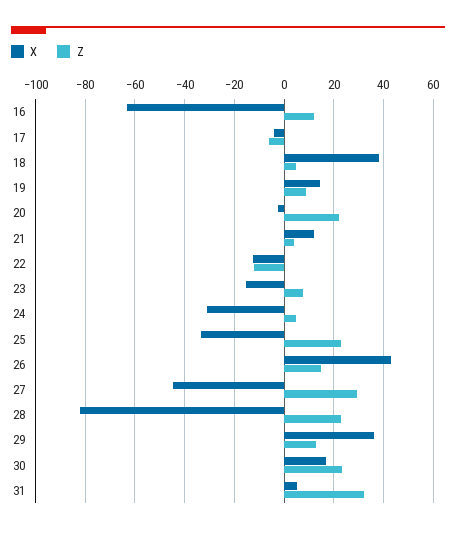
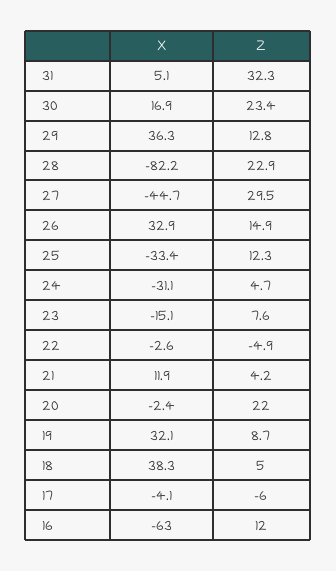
  {
    "X": {
      "16": -63,
      "17": -4.1,
      "18": 38.3,
-     "19": 15,
+     "19": 32.1,
      "20": -2.4,
      "21": 11.9,
-     "22": -12.5,
+     "22": -2.6,
      "23": -15.1,
      "24": -31.1,
      "25": -33.4,
-     "26": 42.5,
+     "26": 32.9,
      "27": -44.7,
      "28": -82.2,
      "29": 36.3,
      "30": 16.9,
      "31": 5.1
    },
    "Z": {
      "16": 12,
      "17": -6,
      "18": 5,
      "19": 8.7,
      "20": 22,
      "21": 4.2,
-     "22": -12.5,
+     "22": -4.9,
      "23": 7.6,
      "24": 4.7,
-     "25": 22.5,
+     "25": 12.3,
      "26": 14.9,
      "27": 29.5,
      "28": 22.9,
      "29": 12.8,
      "30": 23.4,
      "31": 32.3
    }
  }

